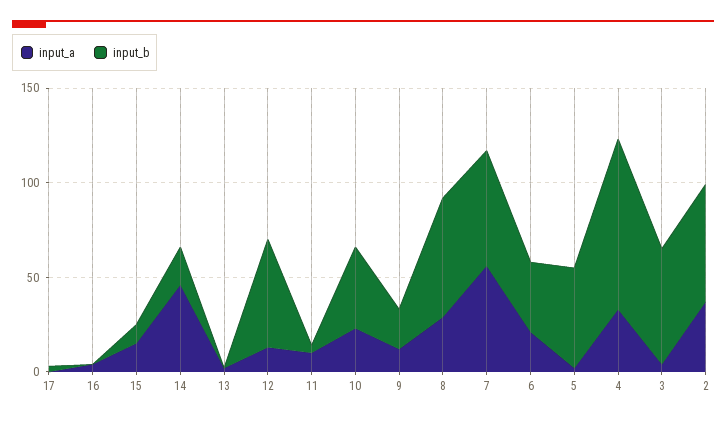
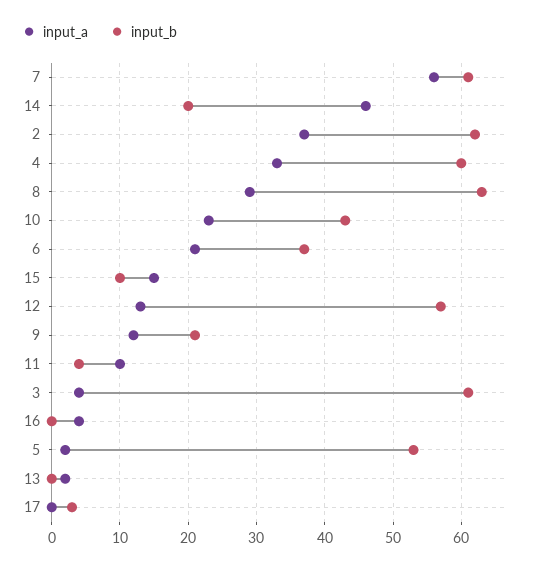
  {
    "input_a": {
      "17": 0,
      "16": 4,
      "15": 15,
      "14": 46,
      "13": 2,
      "12": 13,
      "11": 10,
      "10": 23,
      "9": 12,
      "8": 29,
      "7": 56,
      "6": 21,
      "5": 2,
      "4": 33,
      "3": 4,
      "2": 37
    },
    "input_b": {
      "17": 3,
      "16": 0,
      "15": 10,
      "14": 20,
      "13": 0,
      "12": 57,
      "11": 4,
      "10": 43,
      "9": 21,
      "8": 63,
      "7": 61,
      "6": 37,
      "5": 53,
-     "4": 90,
+     "4": 60,
      "3": 61,
      "2": 62
    }
  }

